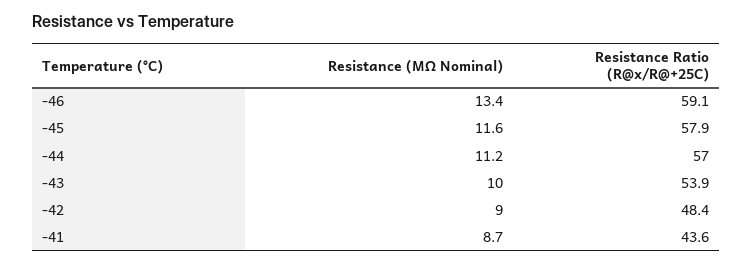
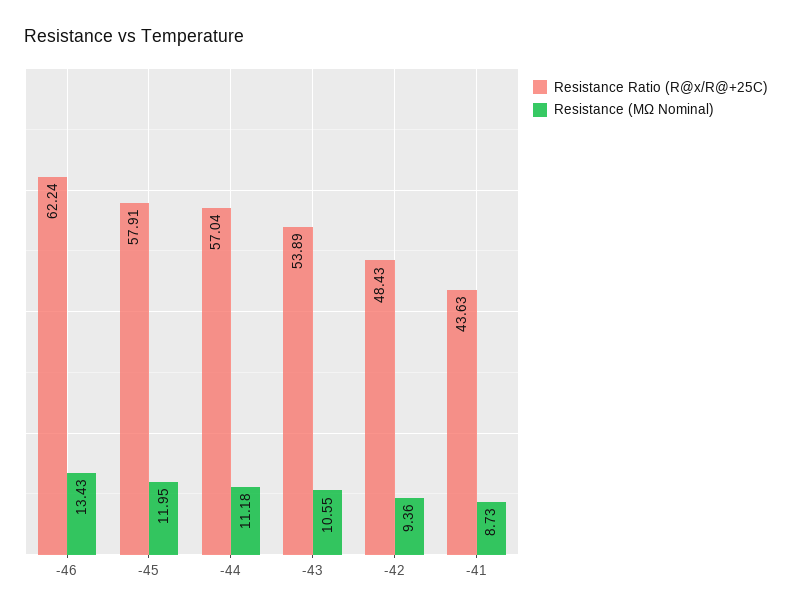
  {
    "Resistance (MΩ Nominal)": {
      "-46": 13.43,
-     "-45": 11.6,
+     "-45": 11.95,
      "-44": 11.18,
-     "-43": 10,
+     "-43": 10.55,
-     "-42": 9,
+     "-42": 9.36,
      "-41": 8.73
    },
    "Resistance Ratio (R@x/R@+25C)": {
-     "-46": 59.1,
+     "-46": 62.24,
      "-45": 57.91,
      "-44": 57.04,
      "-43": 53.89,
      "-42": 48.43,
      "-41": 43.63
    }
  }

